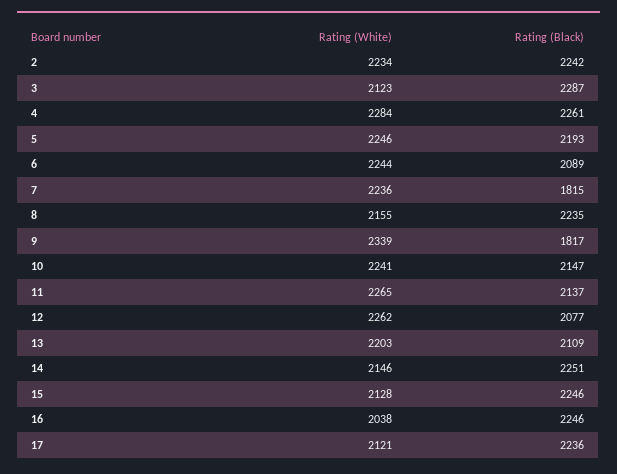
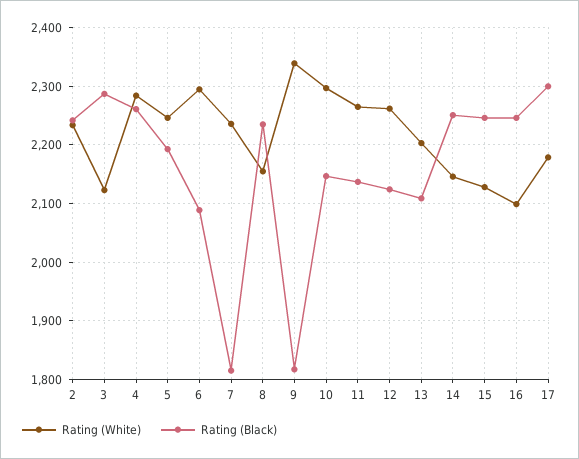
  {
    "Rating (White)": {
      "2": 2234,
      "3": 2123,
      "4": 2284,
      "5": 2246,
-     "6": 2244,
+     "6": 2300,
      "7": 2236,
      "8": 2155,
      "9": 2339,
-     "10": 2241,
+     "10": 2300,
      "11": 2265,
      "12": 2262,
      "13": 2203,
      "14": 2146,
      "15": 2128,
-     "16": 2038,
+     "16": 2100,
-     "17": 2121
+     "17": 2180
    },
    "Rating (Black)": {
      "2": 2242,
      "3": 2287,
      "4": 2261,
      "5": 2193,
      "6": 2089,
      "7": 1815,
      "8": 2235,
      "9": 1817,
      "10": 2147,
      "11": 2137,
-     "12": 2077,
+     "12": 2120,
      "13": 2109,
      "14": 2251,
      "15": 2246,
      "16": 2246,
-     "17": 2236
+     "17": 2300
    }
  }

